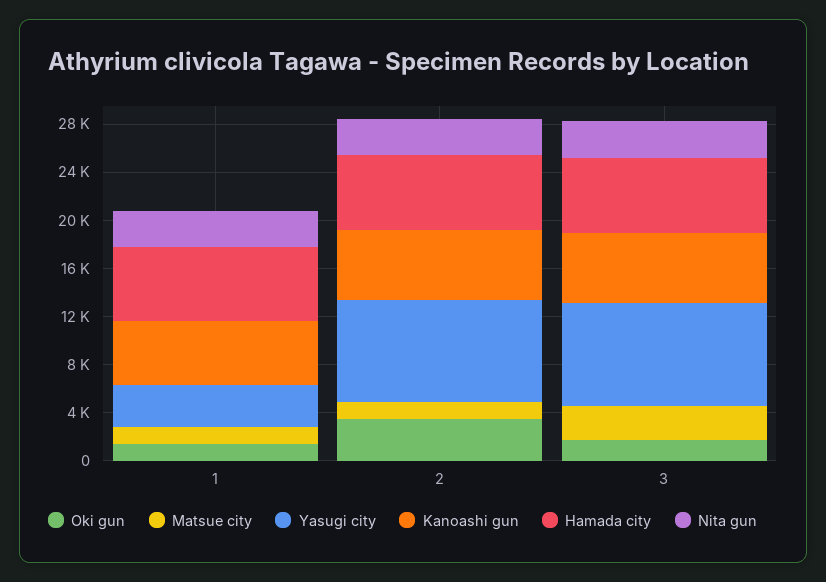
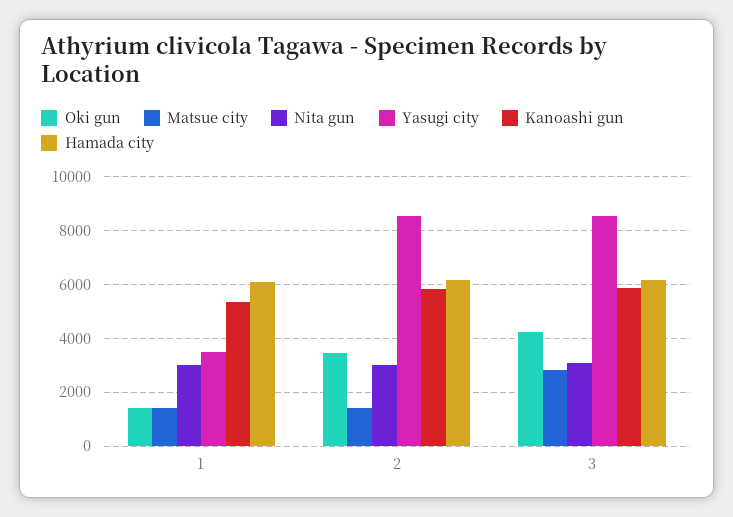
  {
    "Oki gun": {
      "1": 1500,
      "2": 3500,
-     "3": 2000
+     "3": 4250
    },
    "Matsue city": {
      "1": 1500,
      "2": 1500,
      "3": 2750
    },
    "Yasugi city": {
      "1": 3500,
      "2": 8500,
      "3": 8500
    },
    "Kanoashi gun": {
      "1": 5250,
      "2": 5750,
      "3": 5750
    },
    "Hamada city": {
      "1": 6000,
      "2": 6250,
      "3": 6250
    },
    "Nita gun": {
      "1": 3000,
      "2": 3000,
      "3": 3000
    }
  }

